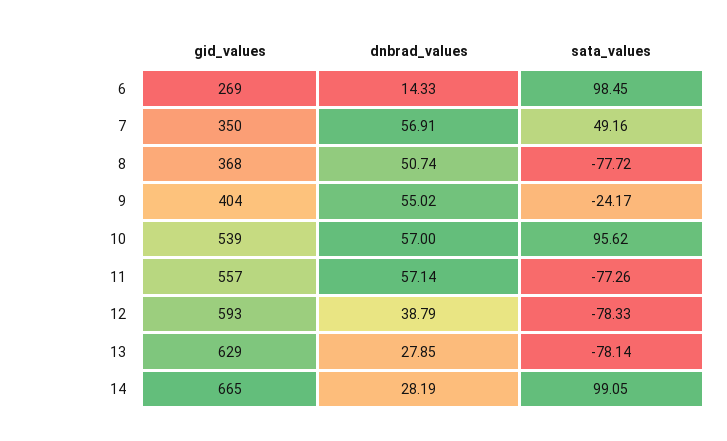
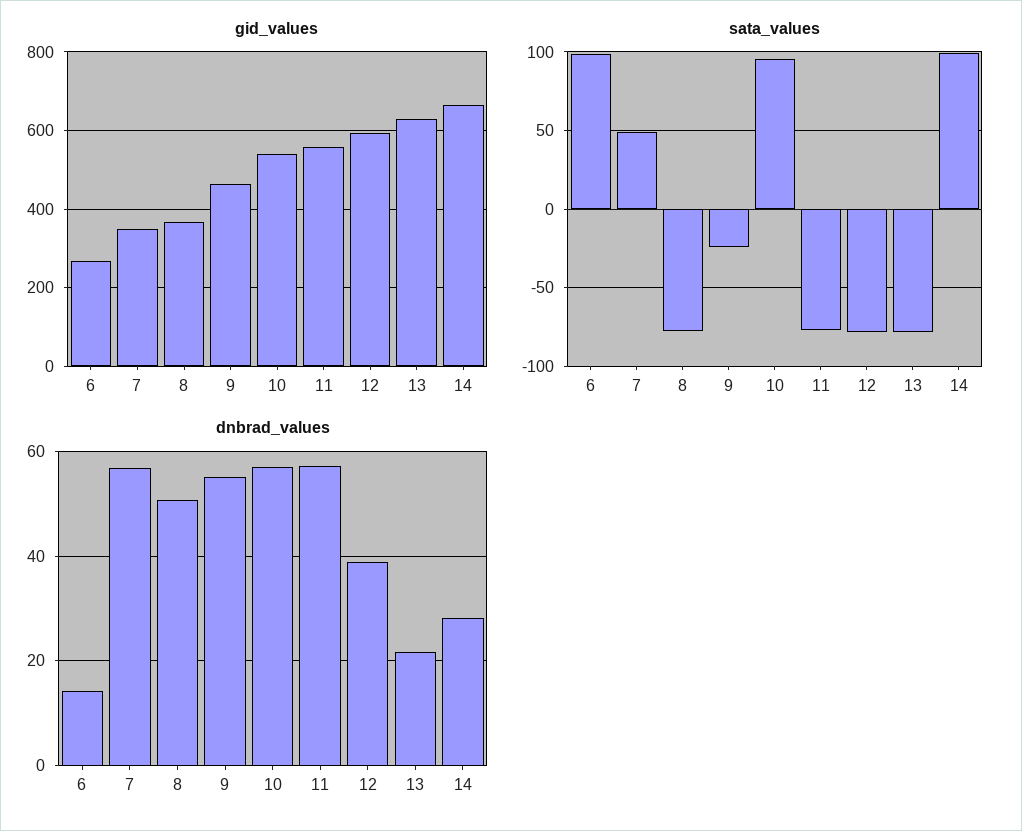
  {
    "gid_values": {
      "6": 269,
      "7": 350,
      "8": 368,
-     "9": 404,
+     "9": 460,
      "10": 539,
      "11": 557,
      "12": 593,
      "13": 629,
      "14": 665
    },
    "dnbrad_values": {
      "6": 14.33,
      "7": 56.91,
      "8": 50.74,
      "9": 55.02,
      "10": 57,
      "11": 57.14,
      "12": 38.79,
-     "13": 27.85,
+     "13": 22,
      "14": 28.19
    },
    "sata_values": {
      "6": 98.45,
      "7": 49.16,
      "8": -77.72,
      "9": -24.17,
      "10": 95.62,
      "11": -77.26,
      "12": -78.33,
      "13": -78.14,
      "14": 99.05
    }
  }

